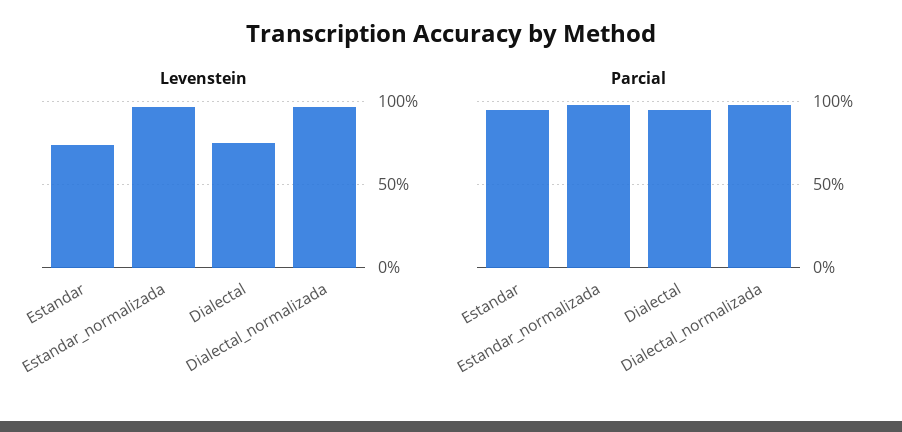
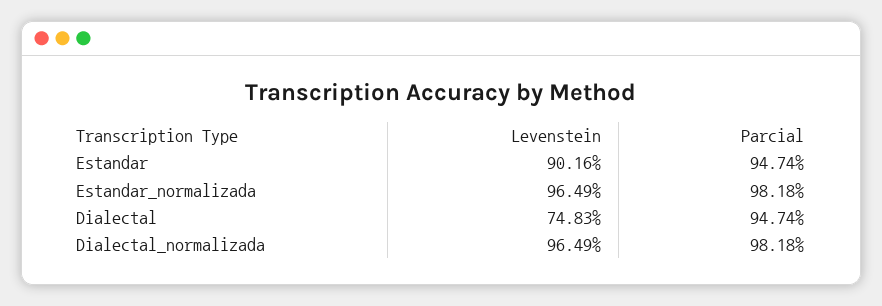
  {
    "Levenstein": {
-     "Estandar": 75,
+     "Estandar": 90.16,
      "Estandar_normalizada": 96.49,
      "Dialectal": 74.83,
      "Dialectal_normalizada": 96.49
    },
    "Parcial": {
      "Estandar": 94.74,
      "Estandar_normalizada": 98.18,
      "Dialectal": 94.74,
      "Dialectal_normalizada": 98.18
    }
  }

